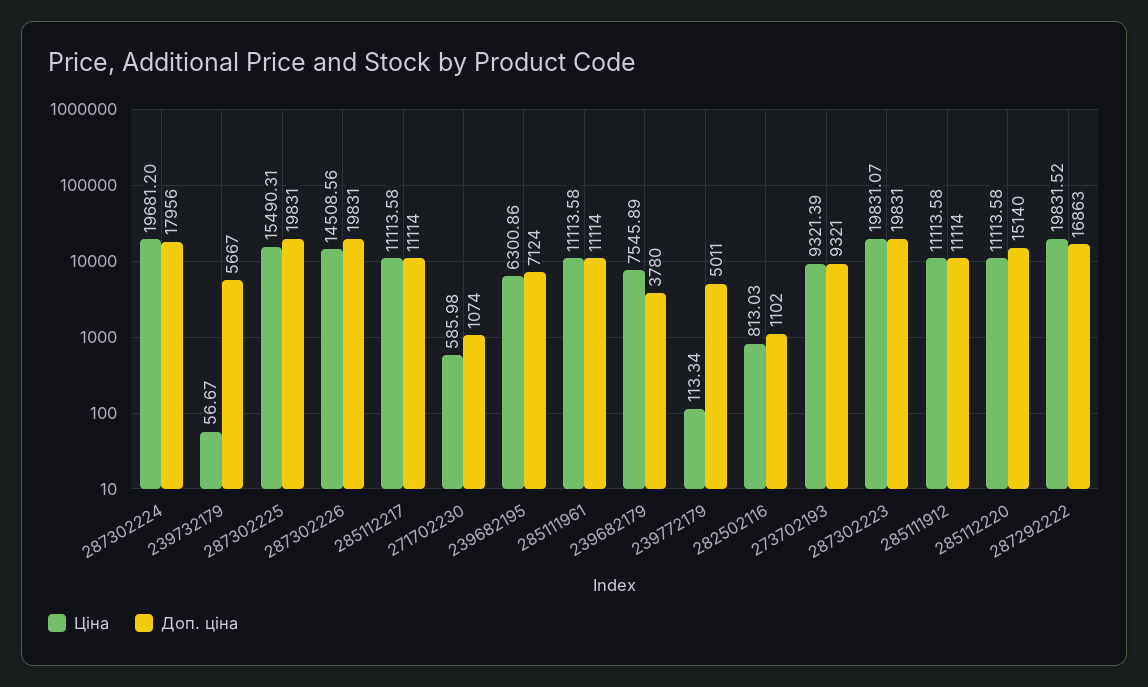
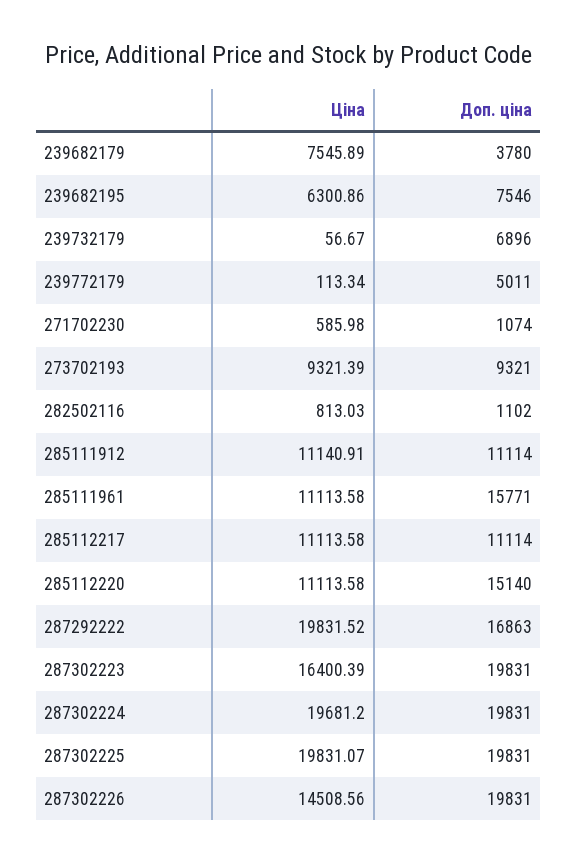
  {
    "Ціна": {
      "287302224": 19681.2,
      "239732179": 56.67,
-     "287302225": 15490.31,
+     "287302225": 19831.07,
      "287302226": 14508.56,
      "285112217": 11113.58,
      "271702230": 585.98,
      "239682195": 6300.86,
      "285111961": 11113.58,
      "239682179": 7545.89,
      "239772179": 113.34,
      "282502116": 813.03,
      "273702193": 9321.39,
-     "287302223": 19831.07,
+     "287302223": 16400.39,
-     "285111912": 11113.58,
+     "285111912": 11140.91,
      "285112220": 11113.58,
      "287292222": 19831.52
    },
    "Доп. ціна": {
-     "287302224": 17956,
+     "287302224": 19831,
-     "239732179": 5667,
+     "239732179": 6896,
      "287302225": 19831,
      "287302226": 19831,
      "285112217": 11114,
      "271702230": 1074,
-     "239682195": 7124,
+     "239682195": 7546,
-     "285111961": 11114,
+     "285111961": 15771,
      "239682179": 3780,
      "239772179": 5011,
      "282502116": 1102,
      "273702193": 9321,
      "287302223": 19831,
      "285111912": 11114,
      "285112220": 15140,
      "287292222": 16863
    }
  }

